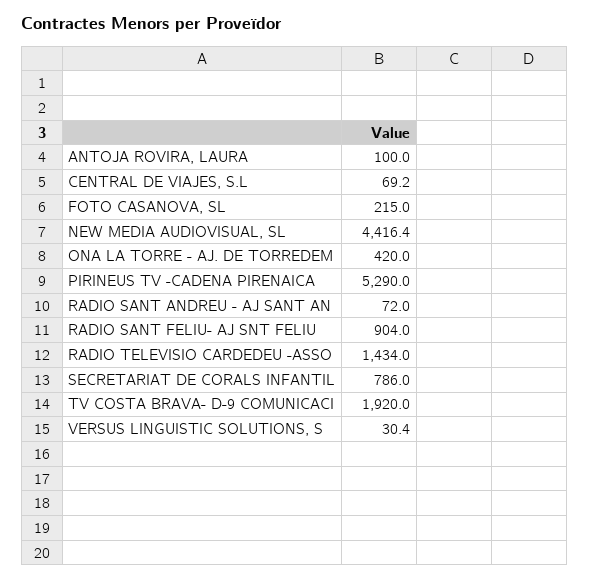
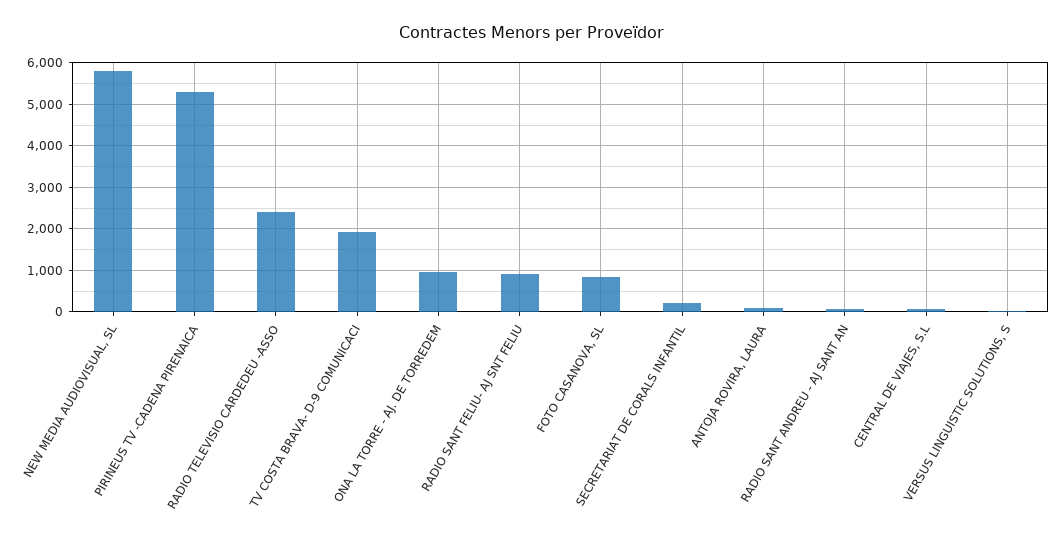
  {
    "ANTOJA ROVIRA, LAURA": 100,
    "CENTRAL DE VIAJES, S.L": 69.2,
-   "FOTO CASANOVA, SL": 215,
+   "FOTO CASANOVA, SL": 800,
-   "NEW MEDIA AUDIOVISUAL, SL": 4416.4,
+   "NEW MEDIA AUDIOVISUAL, SL": 5800,
-   "ONA LA TORRE - AJ. DE TORREDEM": 420,
+   "ONA LA TORRE - AJ. DE TORREDEM": 1000,
    "PIRINEUS TV -CADENA PIRENAICA": 5290,
    "RADIO SANT ANDREU - AJ SANT AN": 72,
    "RADIO SANT FELIU- AJ SNT FELIU": 904,
-   "RADIO TELEVISIO CARDEDEU -ASSO": 1434,
+   "RADIO TELEVISIO CARDEDEU -ASSO": 2400,
-   "SECRETARIAT DE CORALS INFANTIL": 786,
+   "SECRETARIAT DE CORALS INFANTIL": 200,
    "TV COSTA BRAVA- D-9 COMUNICACI": 1920,
    "VERSUS LINGUISTIC SOLUTIONS, S": 30.4
  }

